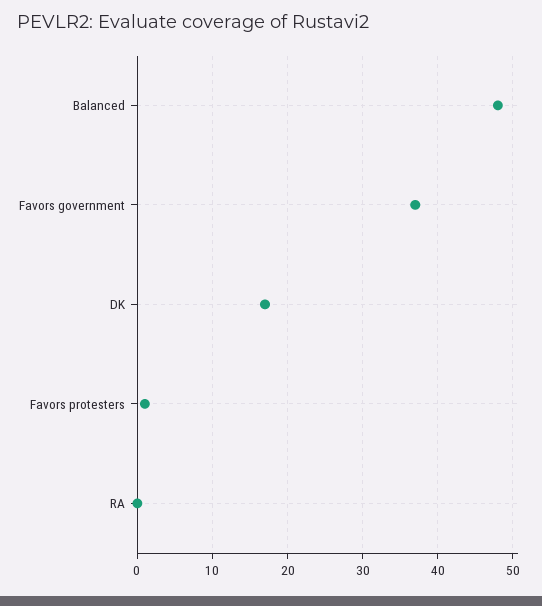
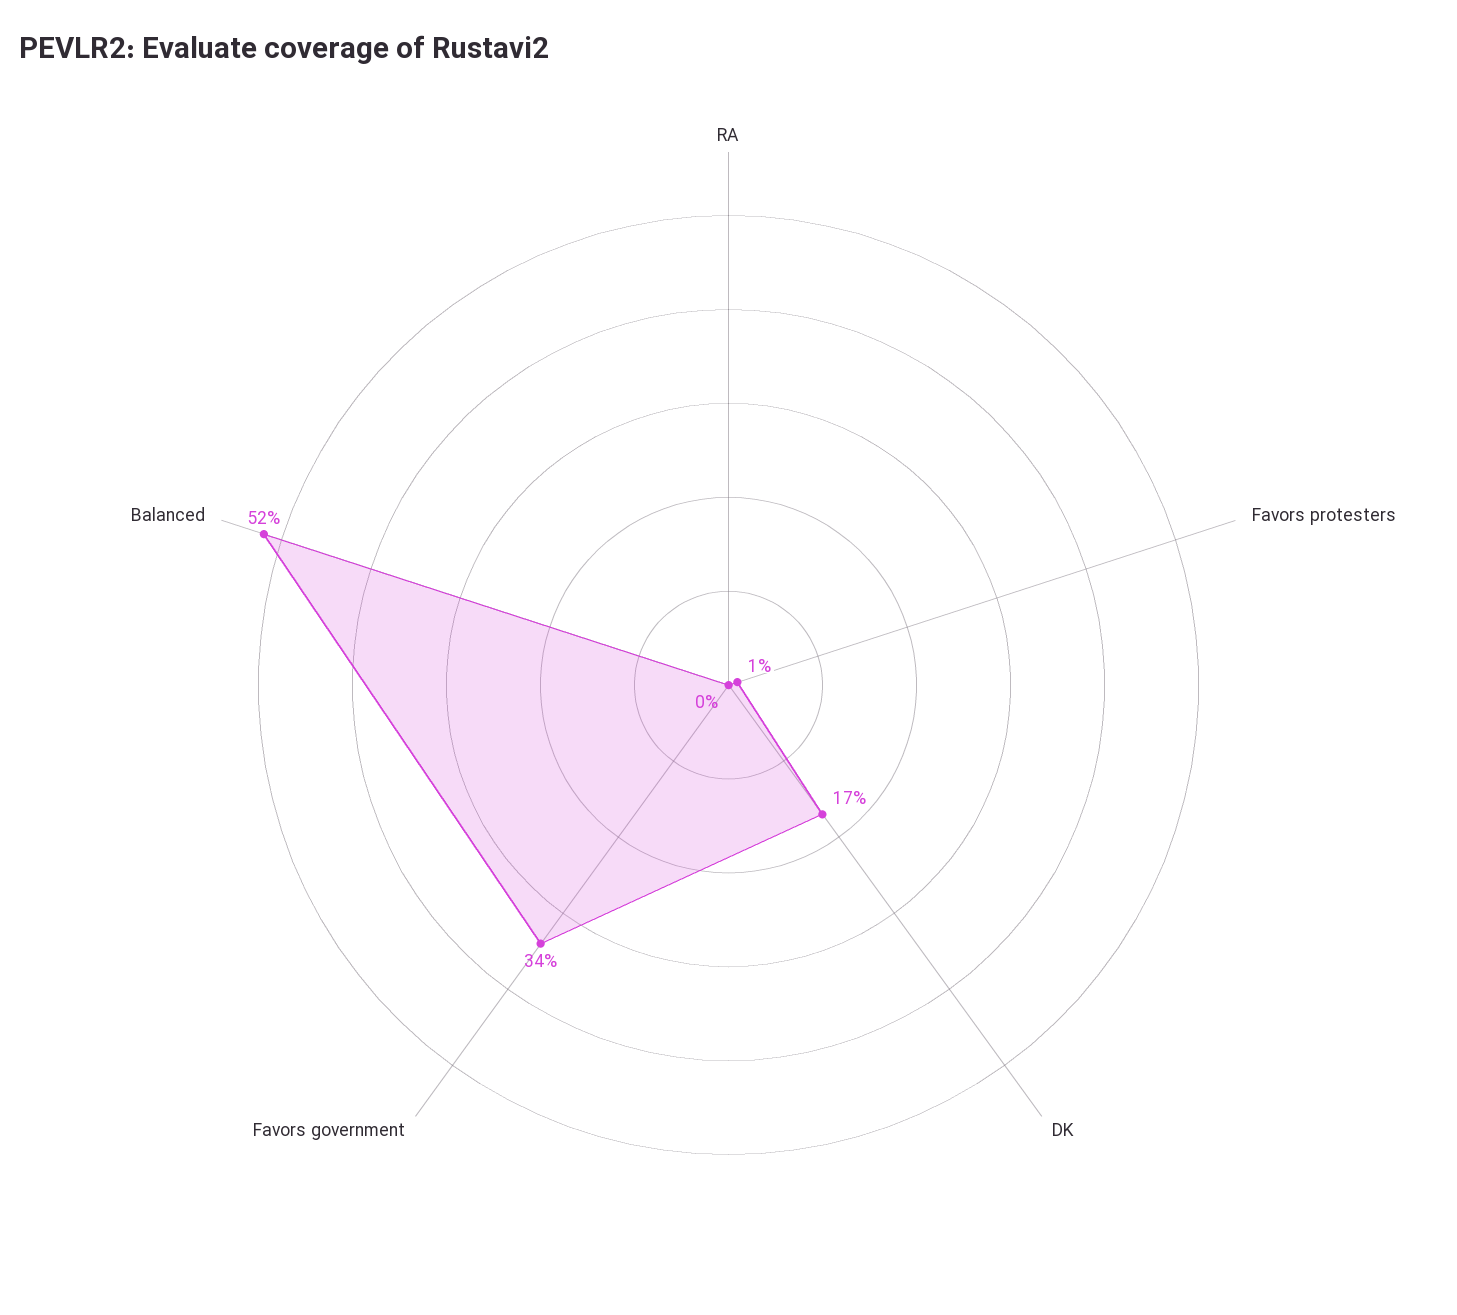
  {
-   "Balanced": 48,
+   "Balanced": 52,
-   "Favors government": 37,
+   "Favors government": 34,
    "DK": 17,
    "Favors protesters": 1,
    "RA": 0
  }

